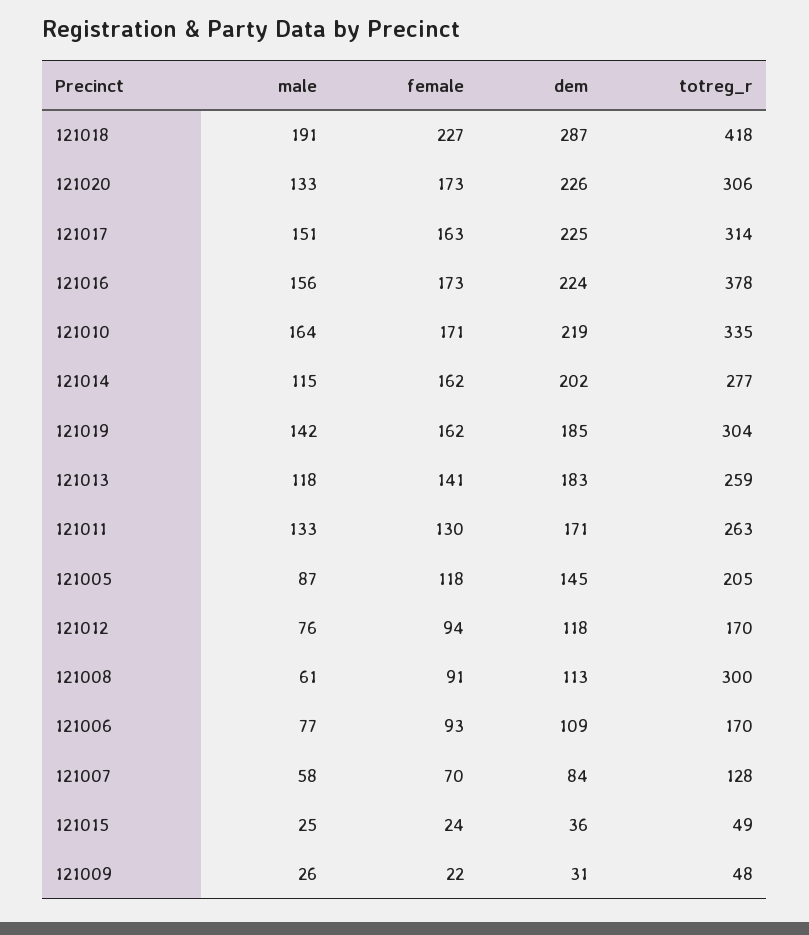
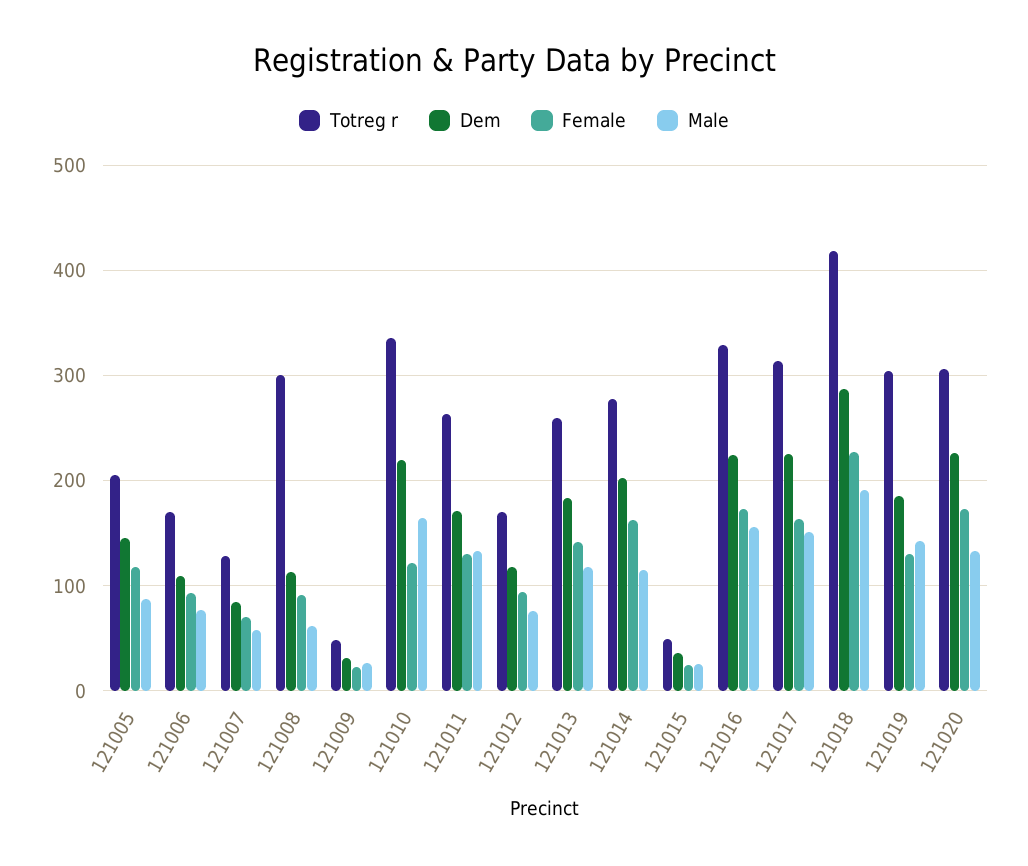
  {
    "male": {
      "121018": 191,
      "121020": 133,
      "121017": 151,
      "121016": 156,
      "121010": 164,
      "121014": 115,
      "121019": 142,
      "121013": 118,
      "121011": 133,
      "121005": 87,
      "121012": 76,
      "121008": 61,
      "121006": 77,
      "121007": 58,
      "121015": 25,
      "121009": 26
    },
    "female": {
      "121018": 227,
      "121020": 173,
      "121017": 163,
      "121016": 173,
-     "121010": 171,
+     "121010": 120,
      "121014": 162,
-     "121019": 162,
+     "121019": 130,
      "121013": 141,
      "121011": 130,
      "121005": 118,
      "121012": 94,
      "121008": 91,
      "121006": 93,
      "121007": 70,
      "121015": 24,
      "121009": 22
    },
    "dem": {
      "121018": 287,
      "121020": 226,
      "121017": 225,
      "121016": 224,
      "121010": 219,
      "121014": 202,
      "121019": 185,
      "121013": 183,
      "121011": 171,
      "121005": 145,
      "121012": 118,
      "121008": 113,
      "121006": 109,
      "121007": 84,
      "121015": 36,
      "121009": 31
    },
    "totreg_r": {
      "121018": 418,
      "121020": 306,
      "121017": 314,
-     "121016": 378,
+     "121016": 330,
      "121010": 335,
      "121014": 277,
      "121019": 304,
      "121013": 259,
      "121011": 263,
      "121005": 205,
      "121012": 170,
      "121008": 300,
      "121006": 170,
      "121007": 128,
      "121015": 49,
      "121009": 48
    }
  }

